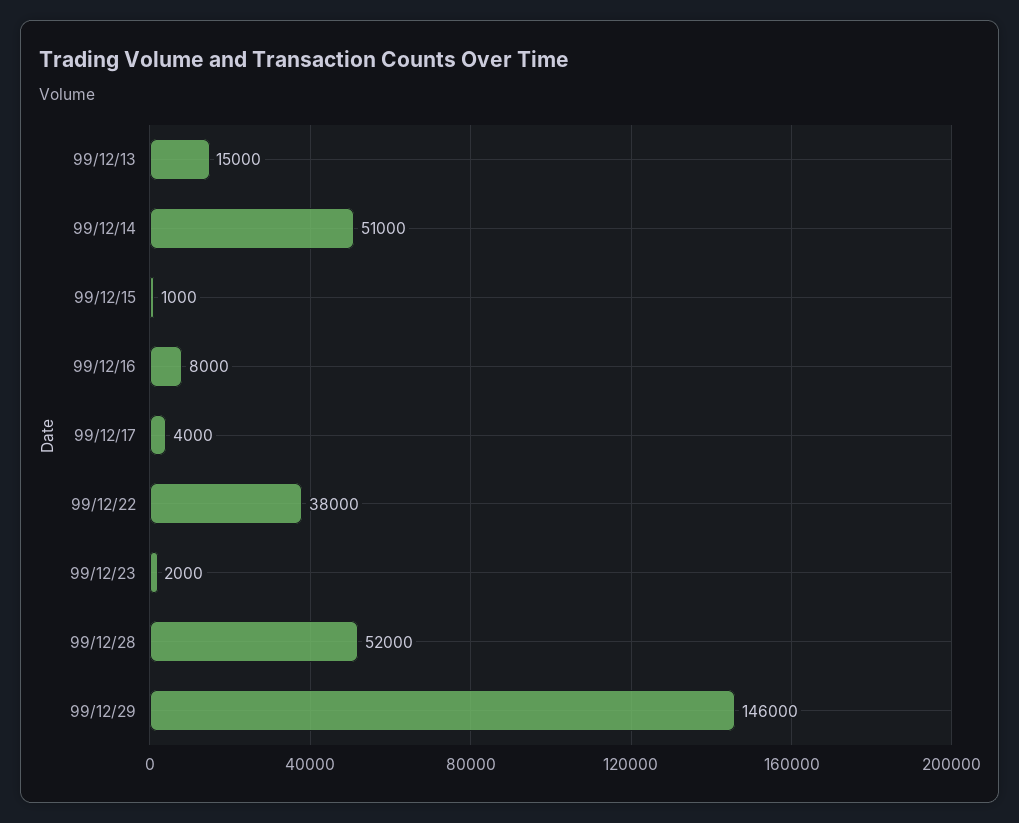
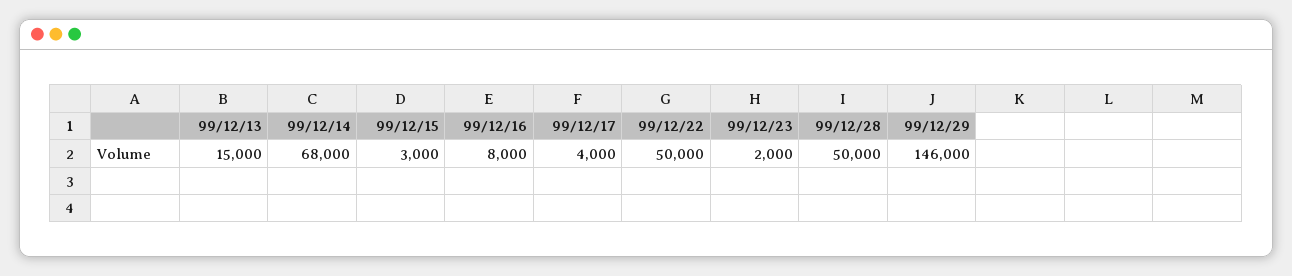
  {
    "99/12/13": 15000,
-   "99/12/14": 51000,
+   "99/12/14": 68000,
-   "99/12/15": 1000,
+   "99/12/15": 3000,
    "99/12/16": 8000,
    "99/12/17": 4000,
-   "99/12/22": 38000,
+   "99/12/22": 50000,
    "99/12/23": 2000,
-   "99/12/28": 52000,
+   "99/12/28": 50000,
    "99/12/29": 146000
  }

